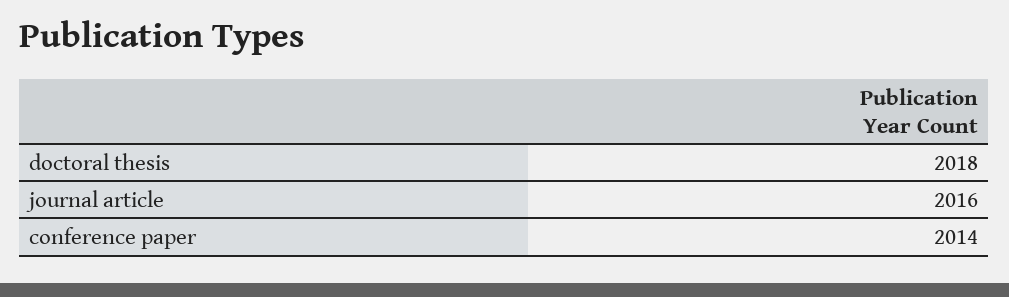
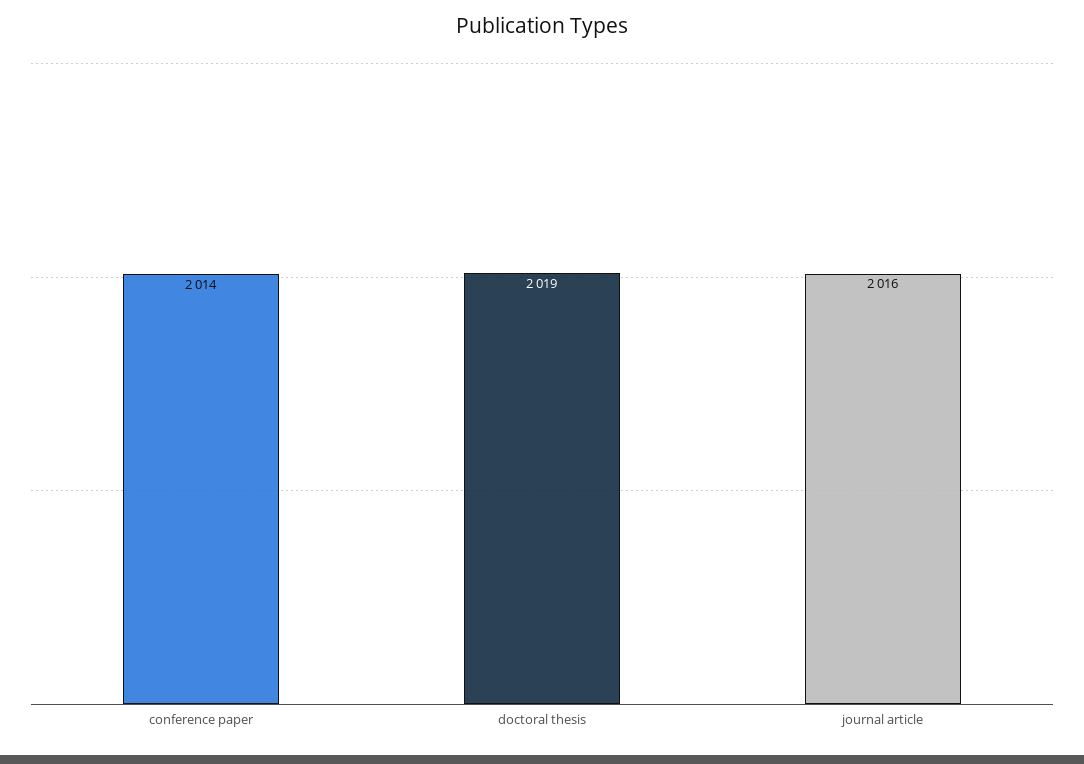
  {
-   "doctoral thesis": 2018,
+   "doctoral thesis": 2019,
    "journal article": 2016,
    "conference paper": 2014
  }

